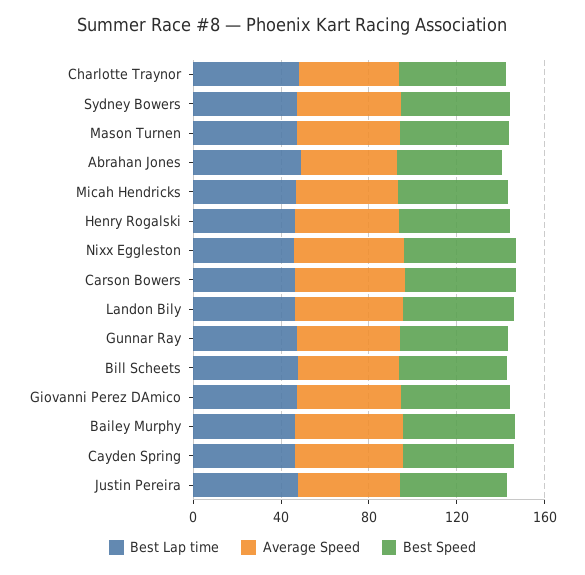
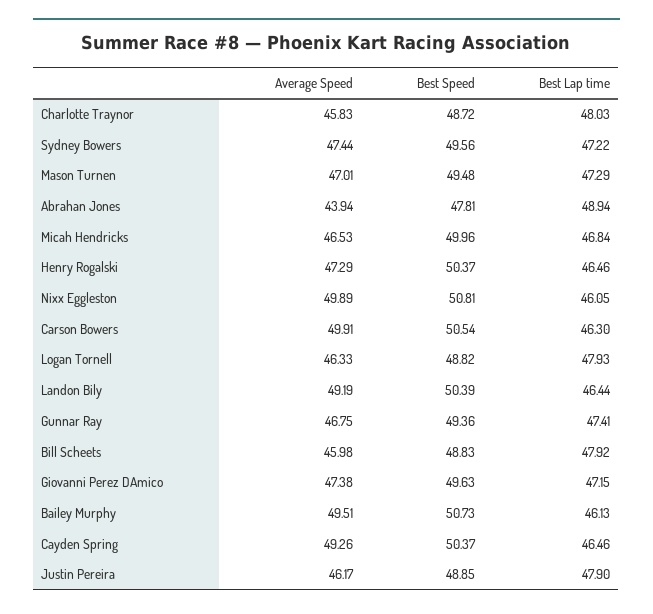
  {
    "Best Lap time": {
      "Charlotte Traynor": 48.03,
      "Sydney Bowers": 47.22,
      "Mason Turnen": 47.29,
      "Abrahan Jones": 48.94,
      "Micah Hendricks": 46.84,
      "Henry Rogalski": 46.46,
      "Nixx Eggleston": 46.05,
      "Carson Bowers": 46.3,
      "Landon Bily": 46.44,
      "Gunnar Ray": 47.41,
      "Bill Scheets": 47.92,
      "Giovanni Perez DAmico": 47.15,
      "Bailey Murphy": 46.13,
      "Cayden Spring": 46.46,
-     "Justin Pereira": 47.9
+     "Justin Pereira": 47.9,
+     "Logan Tornell": 47.93
    },
    "Average Speed": {
      "Charlotte Traynor": 45.83,
      "Sydney Bowers": 47.44,
      "Mason Turnen": 47.01,
      "Abrahan Jones": 43.94,
      "Micah Hendricks": 46.53,
      "Henry Rogalski": 47.29,
      "Nixx Eggleston": 49.89,
      "Carson Bowers": 49.91,
      "Landon Bily": 49.19,
      "Gunnar Ray": 46.75,
      "Bill Scheets": 45.98,
      "Giovanni Perez DAmico": 47.38,
      "Bailey Murphy": 49.51,
      "Cayden Spring": 49.26,
-     "Justin Pereira": 46.17
+     "Justin Pereira": 46.17,
+     "Logan Tornell": 46.33
    },
    "Best Speed": {
      "Charlotte Traynor": 48.72,
      "Sydney Bowers": 49.56,
      "Mason Turnen": 49.48,
      "Abrahan Jones": 47.81,
      "Micah Hendricks": 49.96,
      "Henry Rogalski": 50.37,
      "Nixx Eggleston": 50.81,
      "Carson Bowers": 50.54,
      "Landon Bily": 50.39,
      "Gunnar Ray": 49.36,
      "Bill Scheets": 48.83,
      "Giovanni Perez DAmico": 49.63,
      "Bailey Murphy": 50.73,
      "Cayden Spring": 50.37,
-     "Justin Pereira": 48.85
+     "Justin Pereira": 48.85,
+     "Logan Tornell": 48.82
    }
  }

